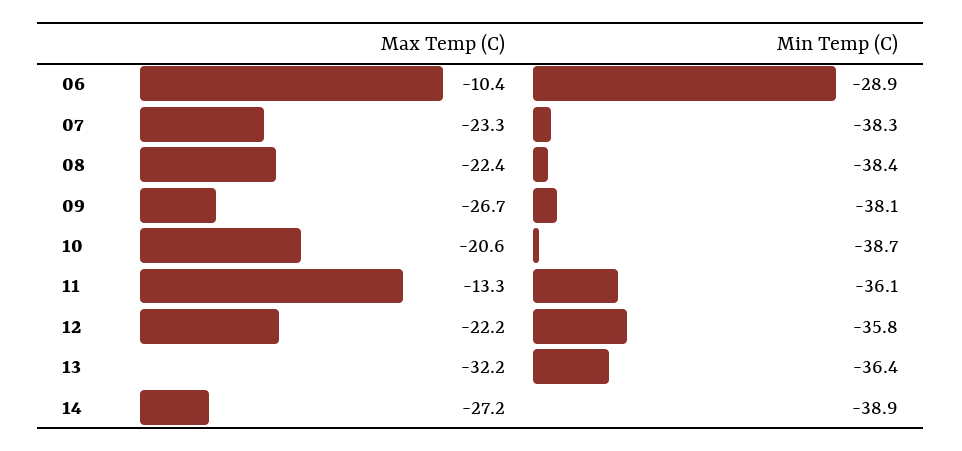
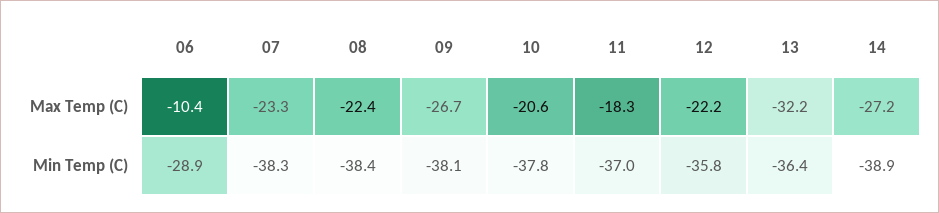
  {
    "Max Temp (C)": {
      "06": -10.4,
      "07": -23.3,
      "08": -22.4,
      "09": -26.7,
      "10": -20.6,
-     "11": -13.3,
+     "11": -18.3,
      "12": -22.2,
      "13": -32.2,
      "14": -27.2
    },
    "Min Temp (C)": {
      "06": -28.9,
      "07": -38.3,
      "08": -38.4,
      "09": -38.1,
-     "10": -38.7,
+     "10": -37.8,
-     "11": -36.1,
+     "11": -37,
      "12": -35.8,
      "13": -36.4,
      "14": -38.9
    }
  }

